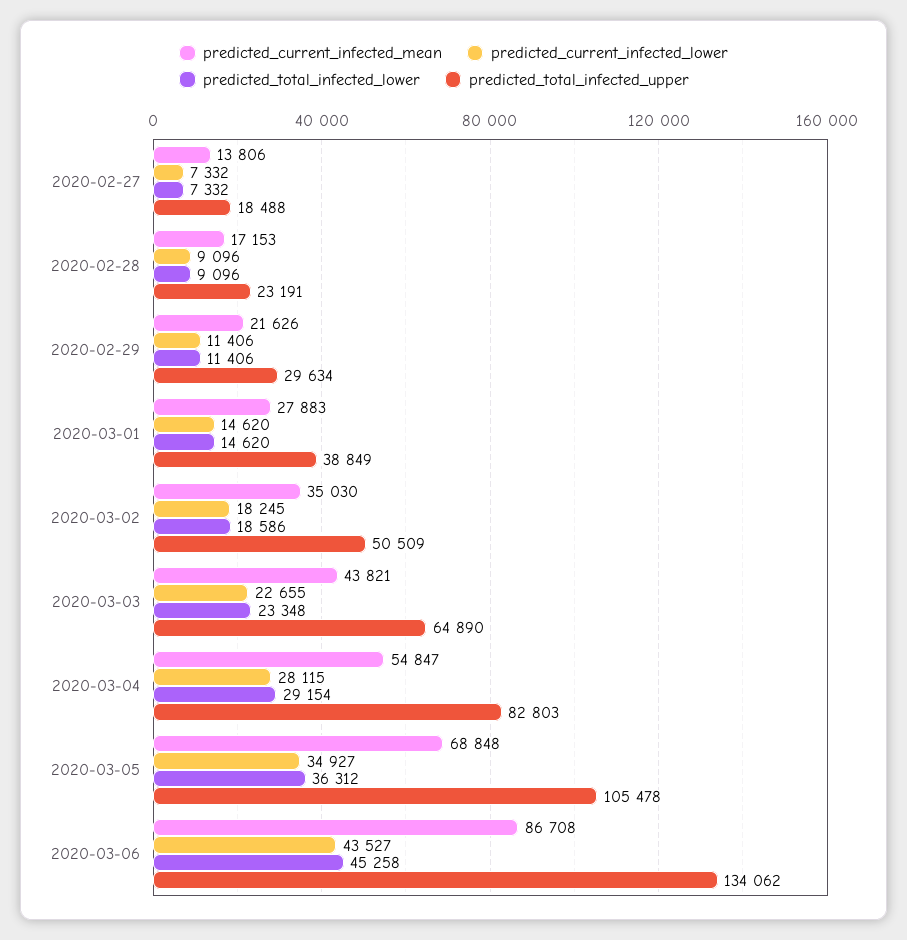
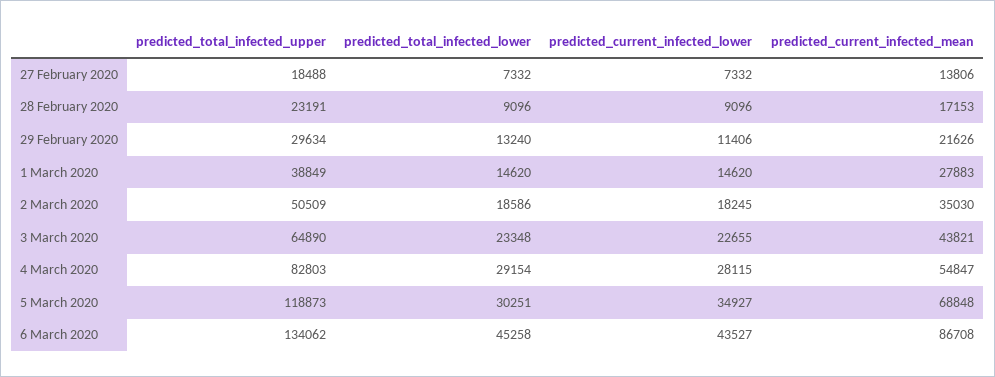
  {
    "predicted_current_infected_mean": {
      "2020-02-27": 13806,
      "2020-02-28": 17153,
      "2020-02-29": 21626,
      "2020-03-01": 27883,
      "2020-03-02": 35030,
      "2020-03-03": 43821,
      "2020-03-04": 54847,
      "2020-03-05": 68848,
      "2020-03-06": 86708
    },
    "predicted_current_infected_lower": {
      "2020-02-27": 7332,
      "2020-02-28": 9096,
      "2020-02-29": 11406,
      "2020-03-01": 14620,
      "2020-03-02": 18245,
      "2020-03-03": 22655,
      "2020-03-04": 28115,
      "2020-03-05": 34927,
      "2020-03-06": 43527
    },
    "predicted_total_infected_lower": {
      "2020-02-27": 7332,
      "2020-02-28": 9096,
-     "2020-02-29": 11406,
+     "2020-02-29": 13240,
      "2020-03-01": 14620,
      "2020-03-02": 18586,
      "2020-03-03": 23348,
      "2020-03-04": 29154,
-     "2020-03-05": 36312,
+     "2020-03-05": 30251,
      "2020-03-06": 45258
    },
    "predicted_total_infected_upper": {
      "2020-02-27": 18488,
      "2020-02-28": 23191,
      "2020-02-29": 29634,
      "2020-03-01": 38849,
      "2020-03-02": 50509,
      "2020-03-03": 64890,
      "2020-03-04": 82803,
-     "2020-03-05": 105478,
+     "2020-03-05": 118873,
      "2020-03-06": 134062
    }
  }

